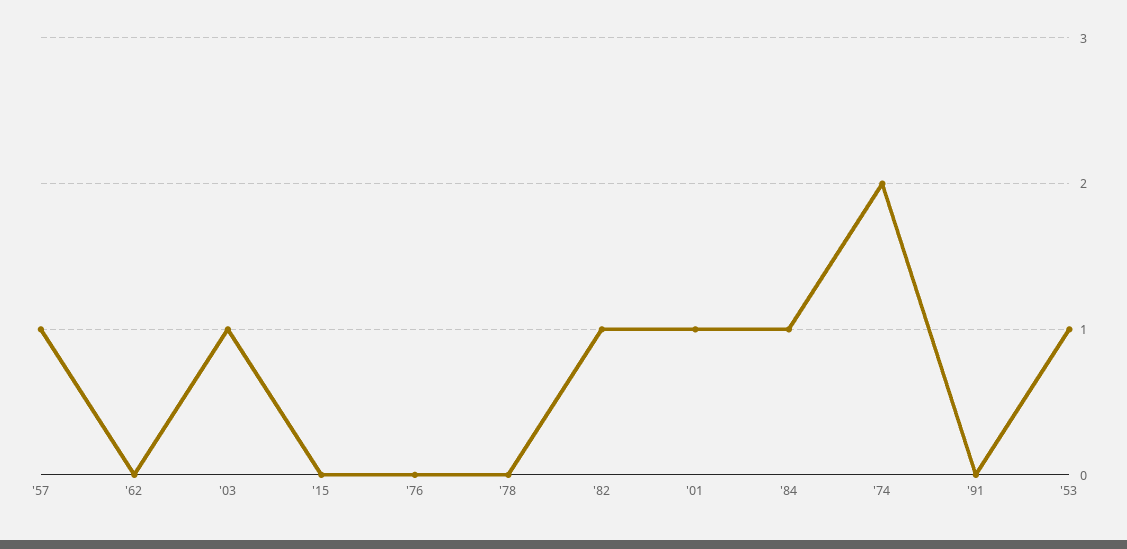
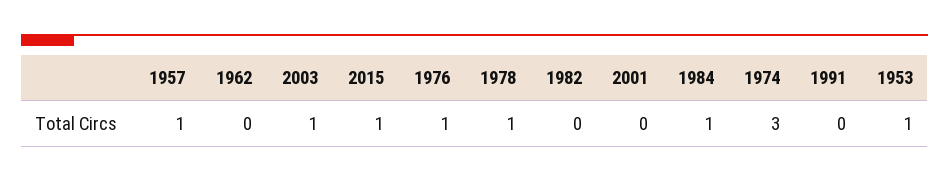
  {
    "'57": 1,
    "'62": 0,
    "'03": 1,
-   "'15": 0,
+   "'15": 1,
-   "'76": 0,
+   "'76": 1,
-   "'78": 0,
+   "'78": 1,
-   "'82": 1,
+   "'82": 0,
-   "'01": 1,
+   "'01": 0,
    "'84": 1,
-   "'74": 2,
+   "'74": 3,
    "'91": 0,
    "'53": 1
  }

